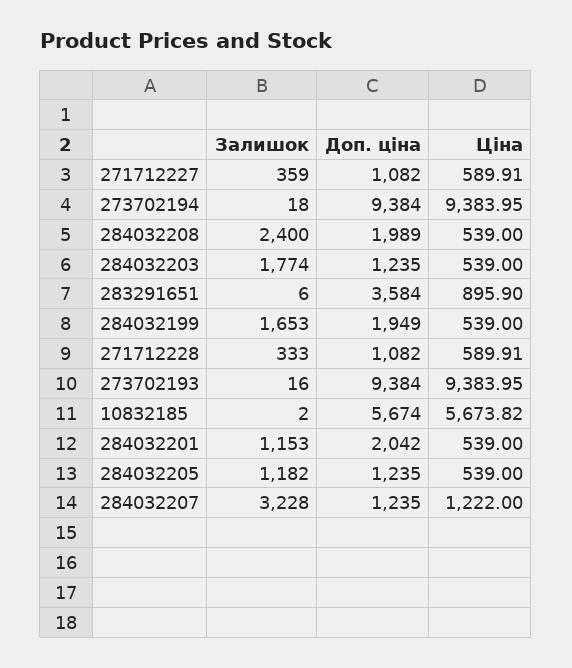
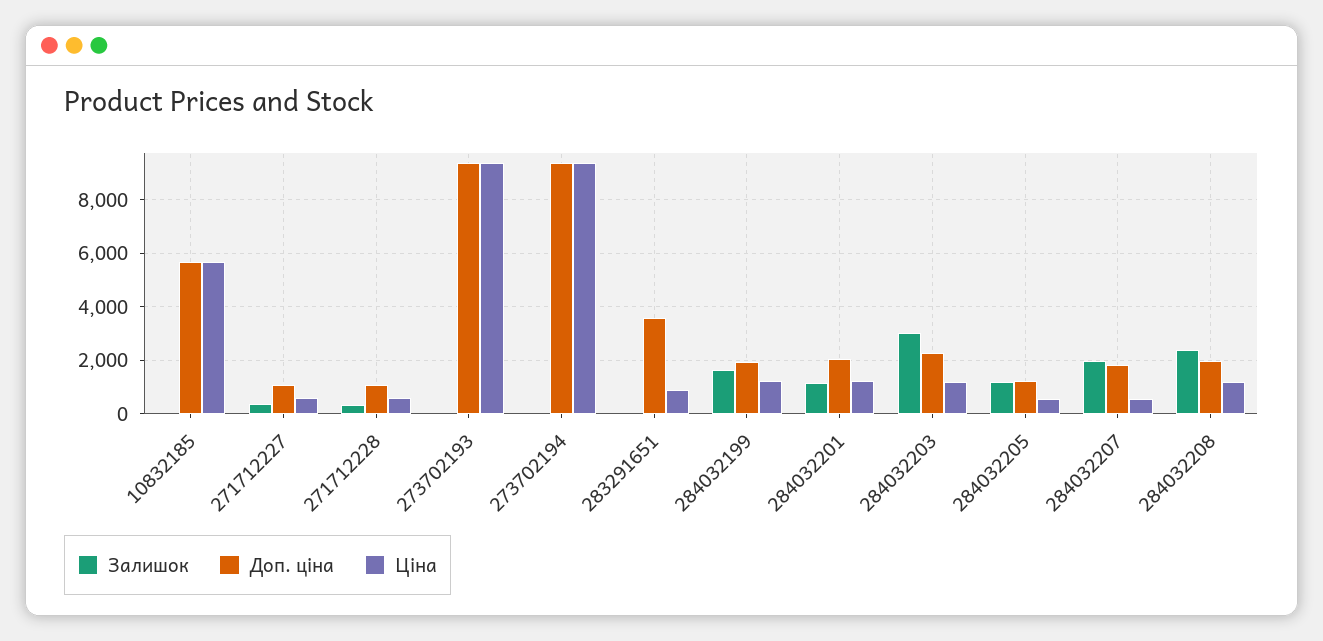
  {
    "Залишок": {
      "271712227": 359,
      "273702194": 18,
      "284032208": 2400,
-     "284032203": 1774,
+     "284032203": 3000,
      "283291651": 6,
      "284032199": 1653,
      "271712228": 333,
      "273702193": 16,
      "10832185": 2,
      "284032201": 1153,
      "284032205": 1182,
-     "284032207": 3228
+     "284032207": 2000
    },
    "Доп. ціна": {
      "271712227": 1082,
      "273702194": 9384,
      "284032208": 1989,
-     "284032203": 1235,
+     "284032203": 2250,
      "283291651": 3584,
      "284032199": 1949,
      "271712228": 1082,
      "273702193": 9384,
      "10832185": 5674,
      "284032201": 2042,
      "284032205": 1235,
-     "284032207": 1235
+     "284032207": 1750
    },
    "Ціна": {
      "271712227": 589.91,
      "273702194": 9383.95,
-     "284032208": 539,
+     "284032208": 1250,
-     "284032203": 539,
+     "284032203": 1250,
      "283291651": 895.9,
-     "284032199": 539,
+     "284032199": 1250,
      "271712228": 589.91,
      "273702193": 9383.95,
      "10832185": 5673.82,
-     "284032201": 539,
+     "284032201": 1250,
      "284032205": 539,
-     "284032207": 1222
+     "284032207": 500
    }
  }

